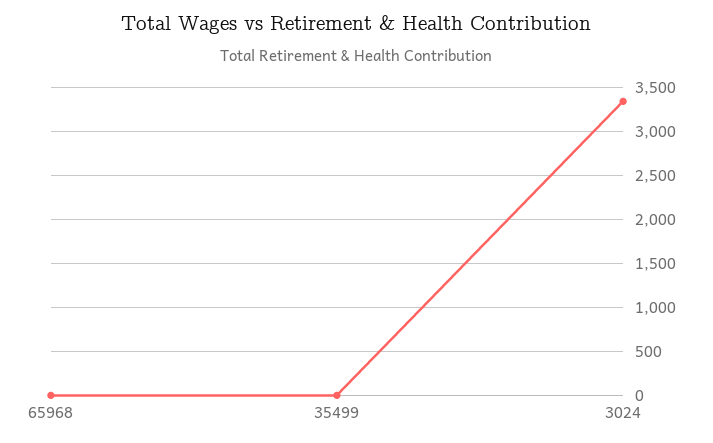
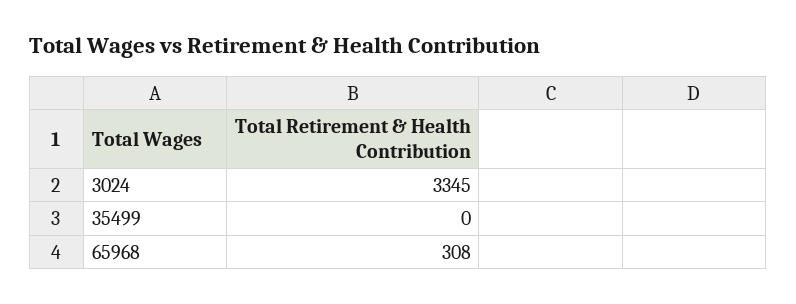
  {
-   "65968": 0,
+   "65968": 308,
    "35499": 0,
    "3024": 3345
  }

